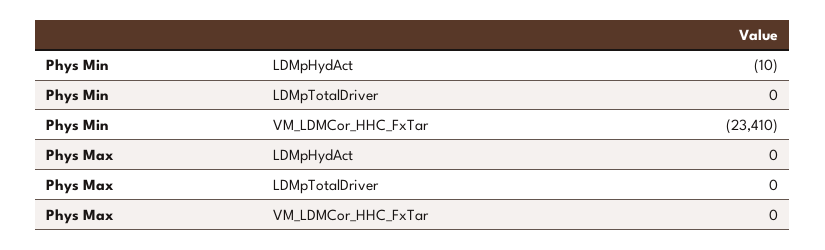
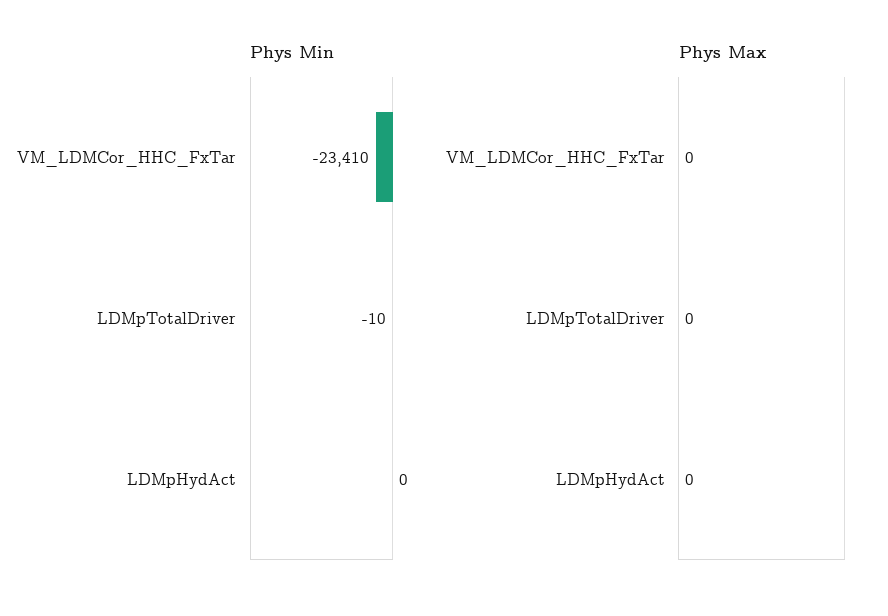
  {
    "Phys Min": {
-     "LDMpHydAct": -10,
+     "LDMpHydAct": 0,
-     "LDMpTotalDriver": 0,
+     "LDMpTotalDriver": -10,
      "VM_LDMCor_HHC_FxTar": -23410
    },
    "Phys Max": {
      "LDMpHydAct": 0,
      "LDMpTotalDriver": 0,
      "VM_LDMCor_HHC_FxTar": 0
    }
  }

